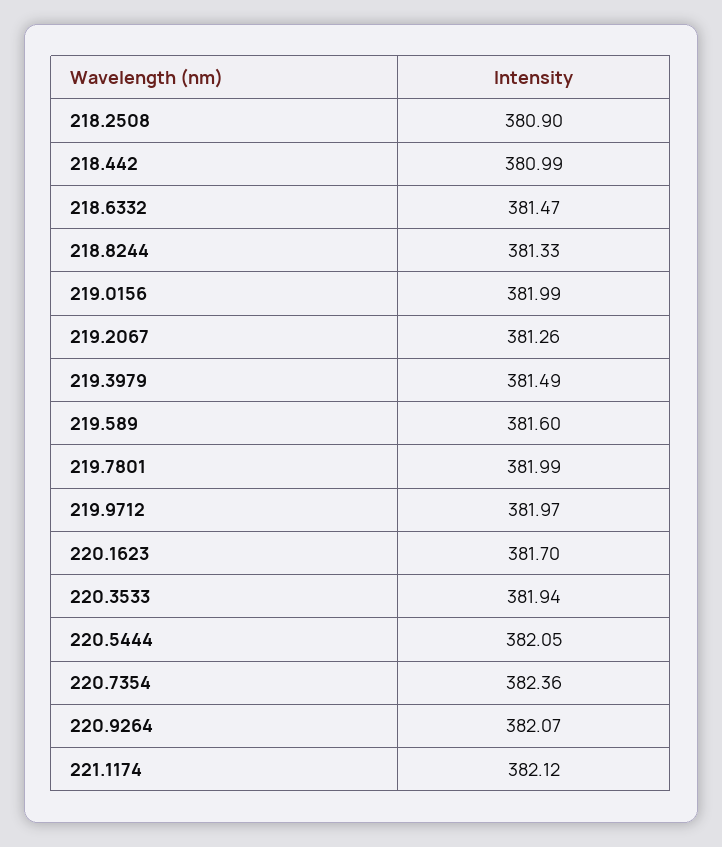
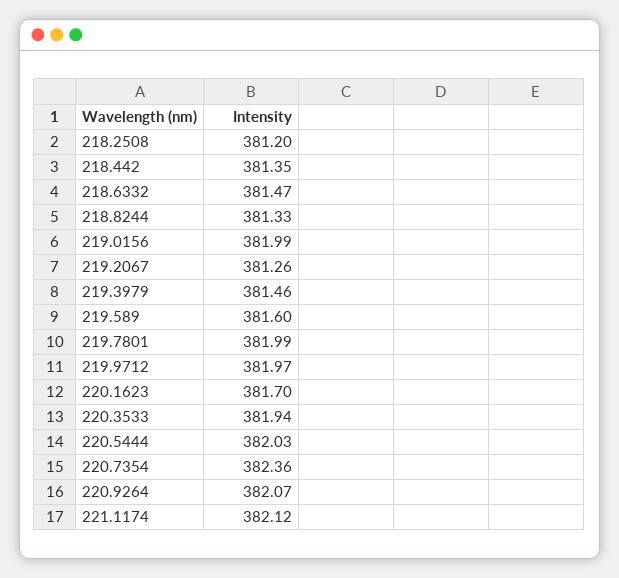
  {
-   "218.2508": 380.9,
+   "218.2508": 381.2,
-   "218.442": 380.99,
+   "218.442": 381.35,
    "218.6332": 381.47,
    "218.8244": 381.33,
    "219.0156": 381.99,
    "219.2067": 381.26,
-   "219.3979": 381.49,
+   "219.3979": 381.46,
    "219.589": 381.6,
    "219.7801": 381.99,
    "219.9712": 381.97,
    "220.1623": 381.7,
    "220.3533": 381.94,
-   "220.5444": 382.05,
+   "220.5444": 382.03,
    "220.7354": 382.36,
    "220.9264": 382.07,
    "221.1174": 382.12
  }

